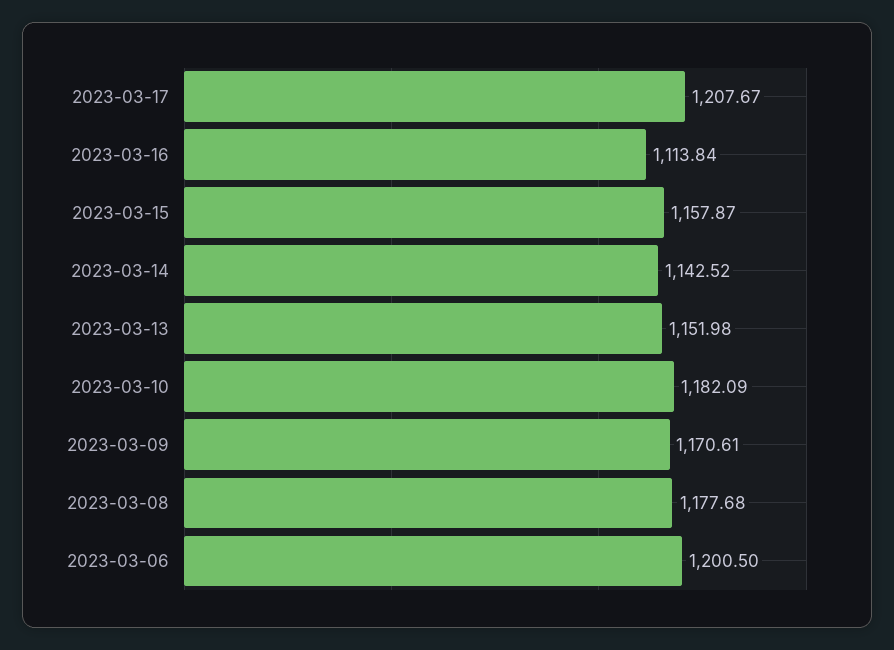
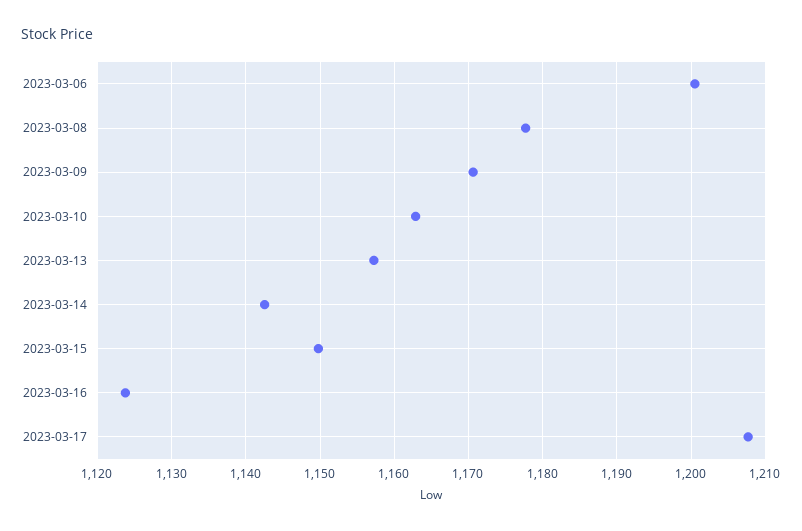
  {
    "2023-03-17": 1207.67,
-   "2023-03-16": 1113.84,
+   "2023-03-16": 1124,
-   "2023-03-15": 1157.87,
+   "2023-03-15": 1150,
    "2023-03-14": 1142.52,
-   "2023-03-13": 1151.98,
+   "2023-03-13": 1157,
-   "2023-03-10": 1182.09,
+   "2023-03-10": 1163,
    "2023-03-09": 1170.61,
    "2023-03-08": 1177.68,
    "2023-03-06": 1200.5
  }

